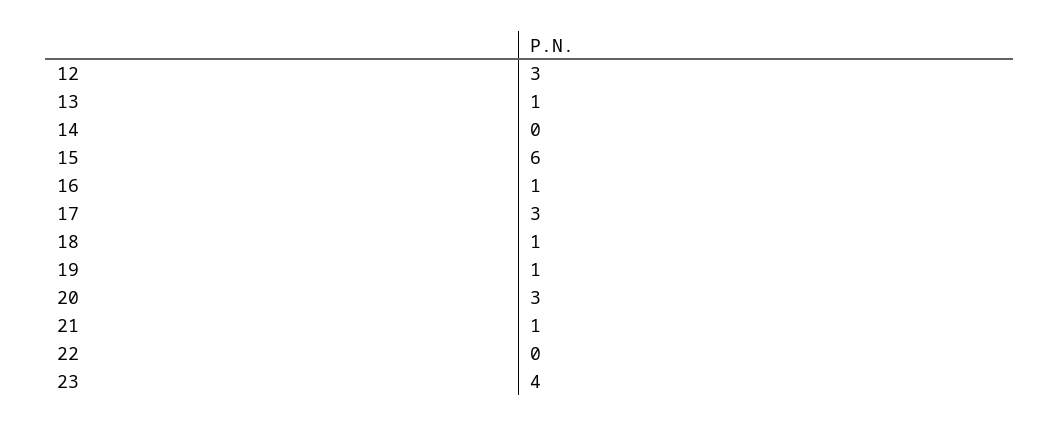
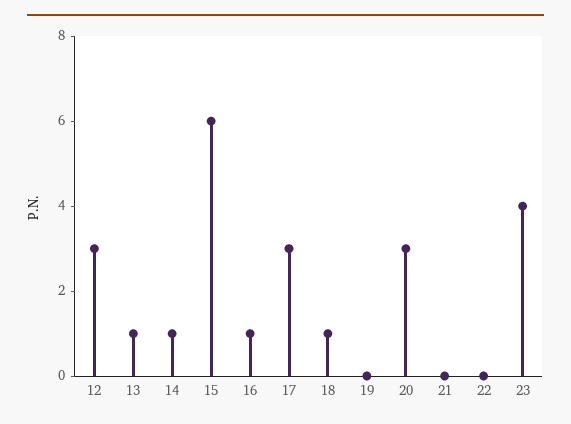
  {
    "12": 3,
    "13": 1,
-   "14": 0,
+   "14": 1,
    "15": 6,
    "16": 1,
    "17": 3,
    "18": 1,
-   "19": 1,
+   "19": 0,
    "20": 3,
-   "21": 1,
+   "21": 0,
    "22": 0,
    "23": 4
  }

